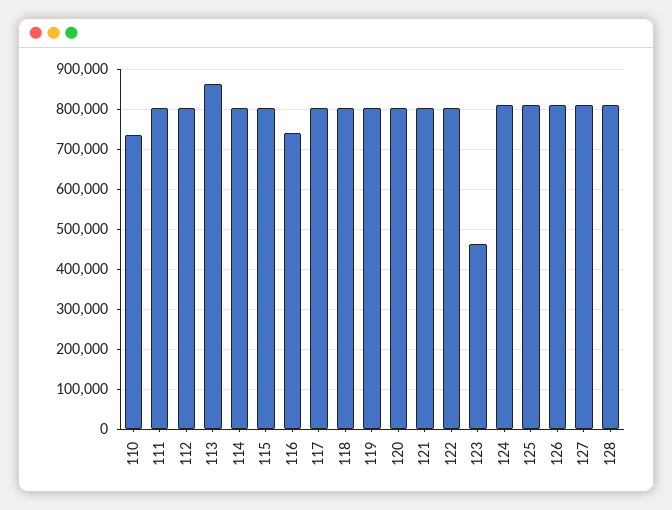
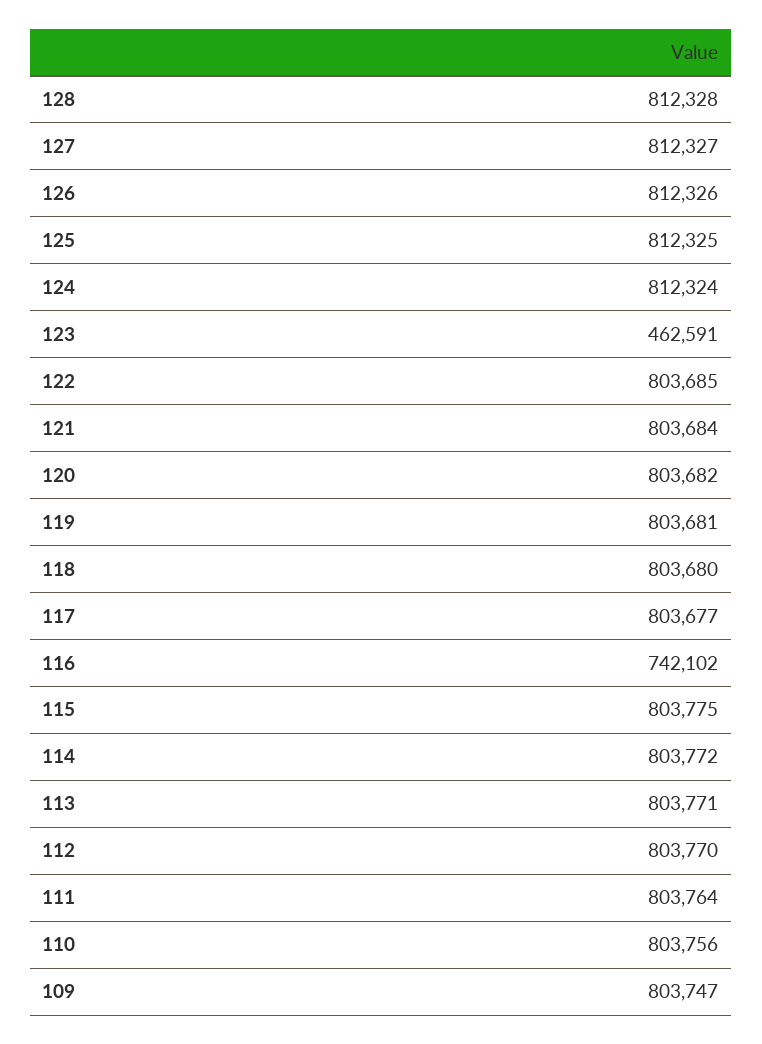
  {
-   "110": 740000,
+   "110": 803756,
    "111": 803764,
    "112": 803770,
-   "113": 860000,
+   "113": 803771,
    "114": 803772,
    "115": 803775,
    "116": 742102,
    "117": 803677,
    "118": 803680,
    "119": 803681,
    "120": 803682,
    "121": 803684,
    "122": 803685,
    "123": 462591,
    "124": 812324,
    "125": 812325,
    "126": 812326,
    "127": 812327,
-   "128": 812328
+   "128": 812328,
+   "109": 803747
  }

